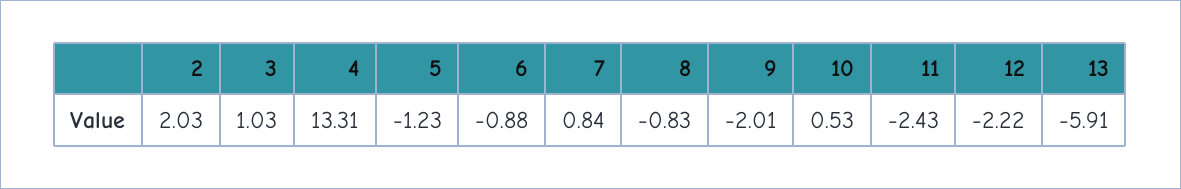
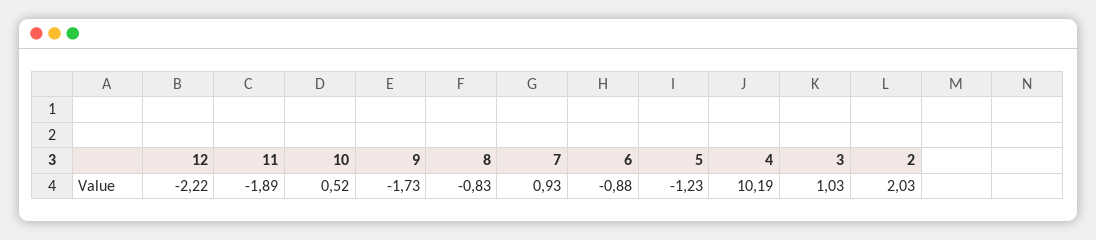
  {
    "2": 2.03,
    "3": 1.03,
-   "4": 13.31,
+   "4": 10.19,
    "5": -1.23,
    "6": -0.88,
-   "7": 0.84,
+   "7": 0.93,
    "8": -0.83,
-   "9": -2.01,
+   "9": -1.73,
-   "10": 0.53,
+   "10": 0.52,
-   "11": -2.43,
+   "11": -1.89,
-   "12": -2.22,
+   "12": -2.22
-   "13": -5.91
  }

